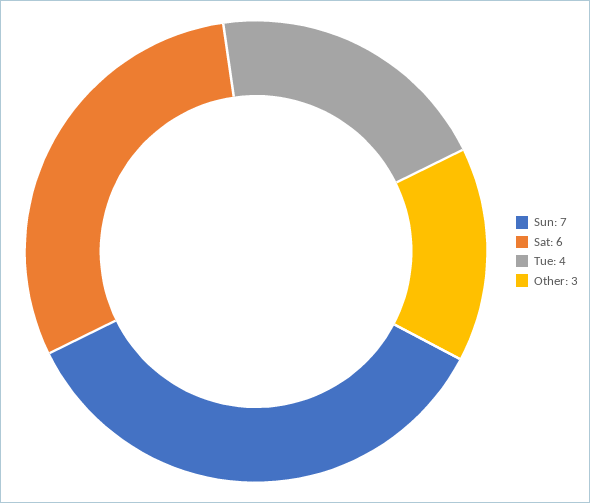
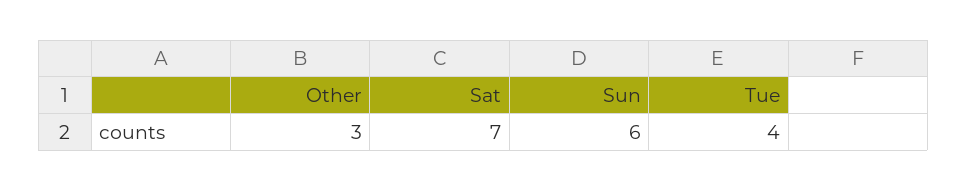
  {
-   "Sun": 7,
+   "Sun": 6,
-   "Sat": 6,
+   "Sat": 7,
    "Tue": 4,
    "Other": 3
  }

